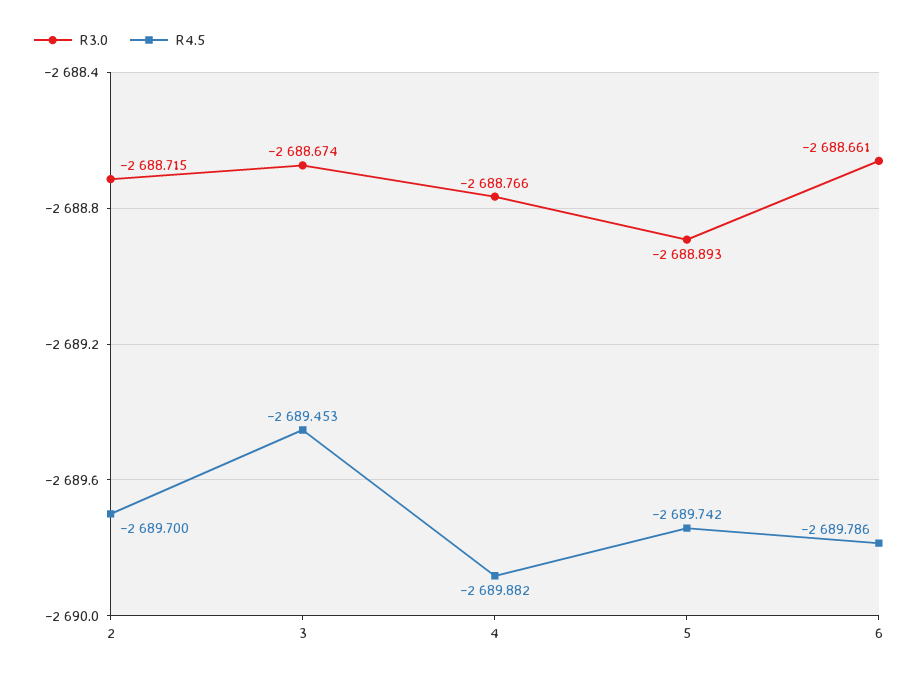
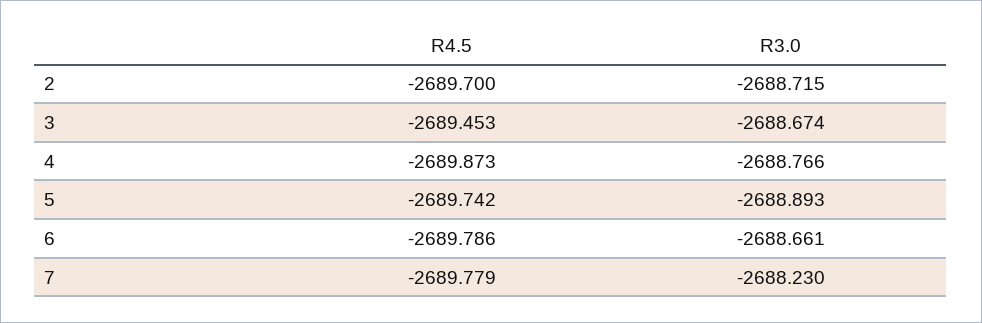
  {
    "R3.0": {
      "2": -2688.715,
      "3": -2688.674,
      "4": -2688.766,
      "5": -2688.893,
-     "6": -2688.661
+     "6": -2688.661,
+     "7": -2688.23
    },
    "R4.5": {
      "2": -2689.7,
      "3": -2689.453,
-     "4": -2689.882,
+     "4": -2689.873,
      "5": -2689.742,
-     "6": -2689.786
+     "6": -2689.786,
+     "7": -2689.779
    }
  }

